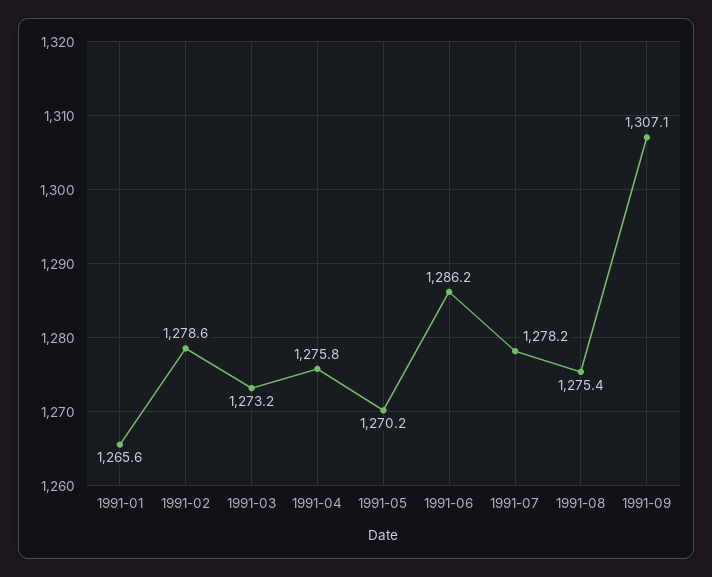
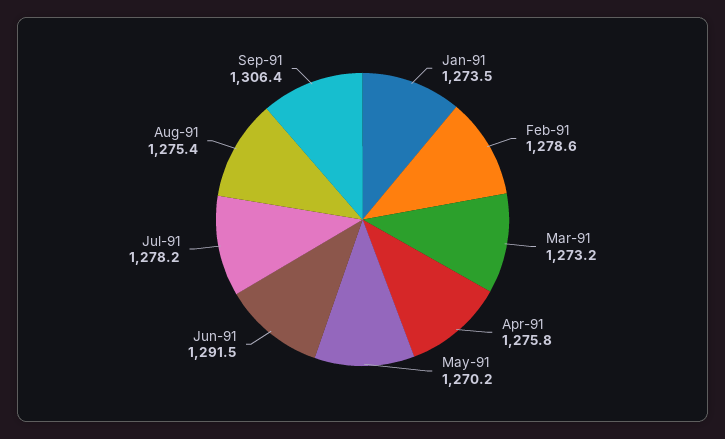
  {
-   "1991-01": 1265.6,
+   "1991-01": 1273.5,
    "1991-02": 1278.6,
    "1991-03": 1273.2,
    "1991-04": 1275.8,
    "1991-05": 1270.2,
-   "1991-06": 1286.2,
+   "1991-06": 1291.5,
    "1991-07": 1278.2,
    "1991-08": 1275.4,
-   "1991-09": 1307.1
+   "1991-09": 1306.4
  }

